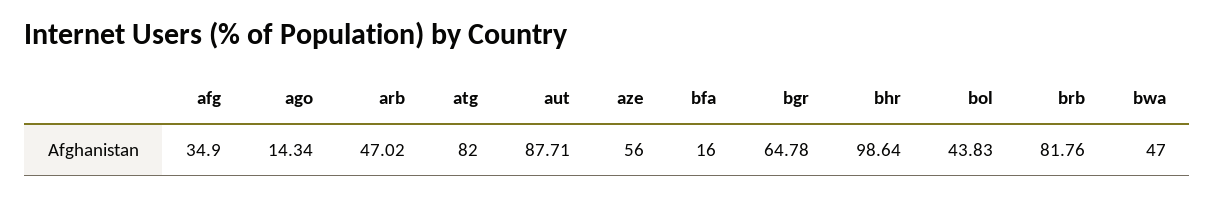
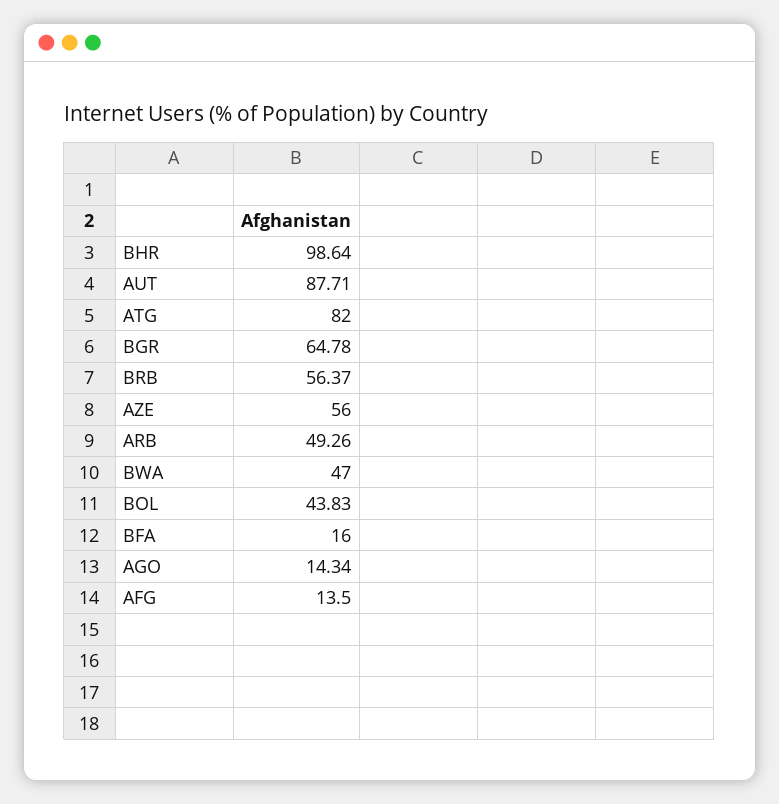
  {
-   "afg": 34.9,
+   "afg": 13.5,
    "ago": 14.34,
-   "arb": 47.02,
+   "arb": 49.26,
    "atg": 82,
    "aut": 87.71,
    "aze": 56,
    "bfa": 16,
    "bgr": 64.78,
    "bhr": 98.64,
    "bol": 43.83,
-   "brb": 81.76,
+   "brb": 56.37,
    "bwa": 47
  }

